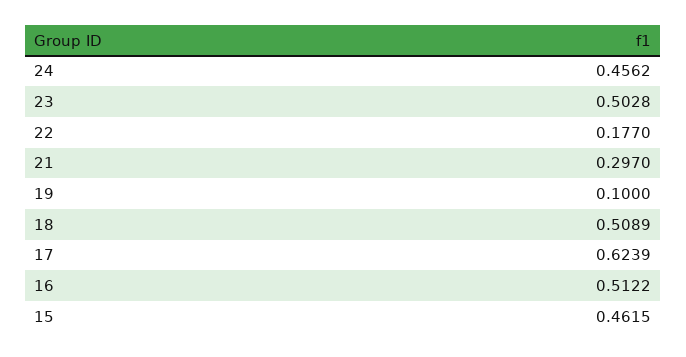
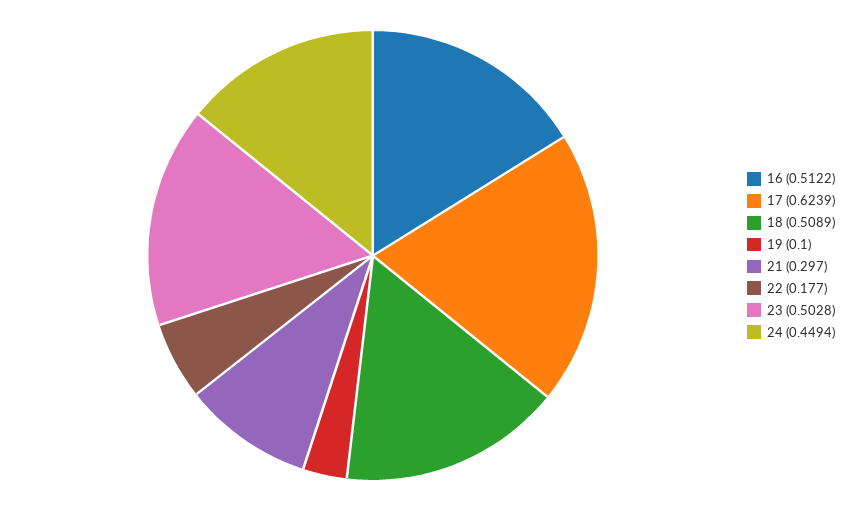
  {
-   "24": 0.4562,
+   "24": 0.4494,
    "23": 0.5028,
    "22": 0.177,
    "21": 0.297,
    "19": 0.1,
    "18": 0.5089,
    "17": 0.6239,
-   "16": 0.5122,
+   "16": 0.5122
-   "15": 0.4615
  }

